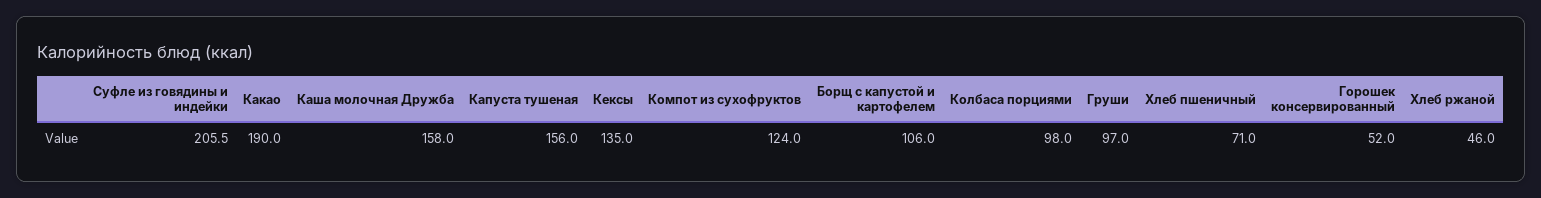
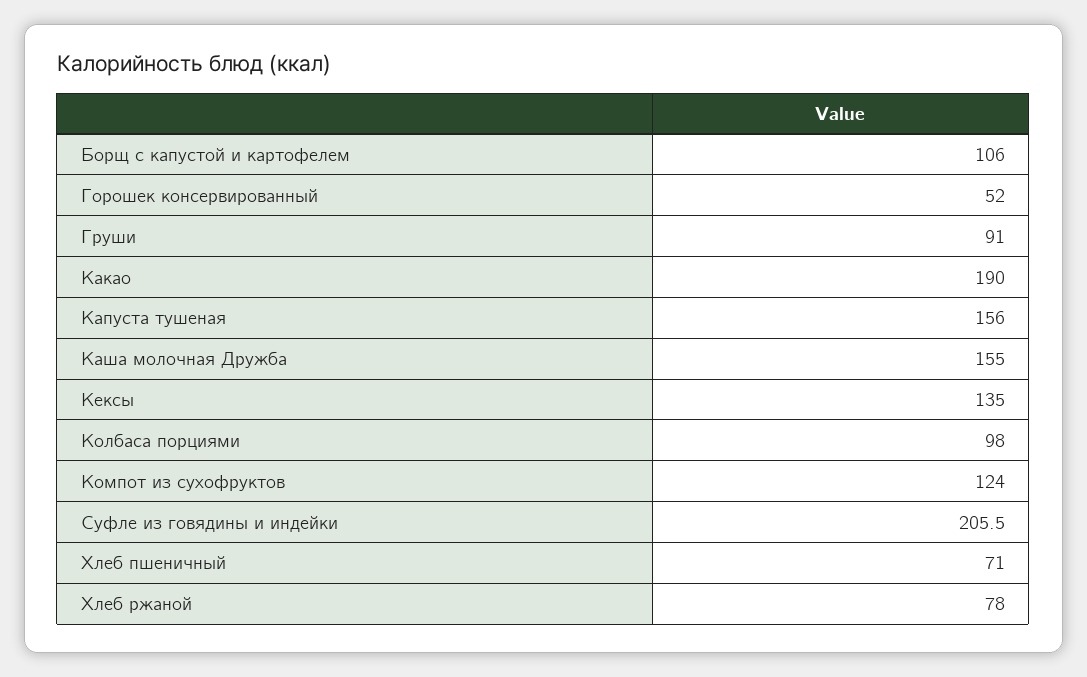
  {
    "Суфле из говядины и индейки": 205.5,
    "Какао": 190,
-   "Каша молочная Дружба": 158,
+   "Каша молочная Дружба": 155,
    "Капуста тушеная": 156,
    "Кексы": 135,
    "Компот из сухофруктов": 124,
    "Борщ с капустой и картофелем": 106,
    "Колбаса порциями": 98,
-   "Груши": 97,
+   "Груши": 91,
    "Хлеб пшеничный": 71,
    "Горошек консервированный": 52,
-   "Хлеб ржаной": 46
+   "Хлеб ржаной": 78
  }

